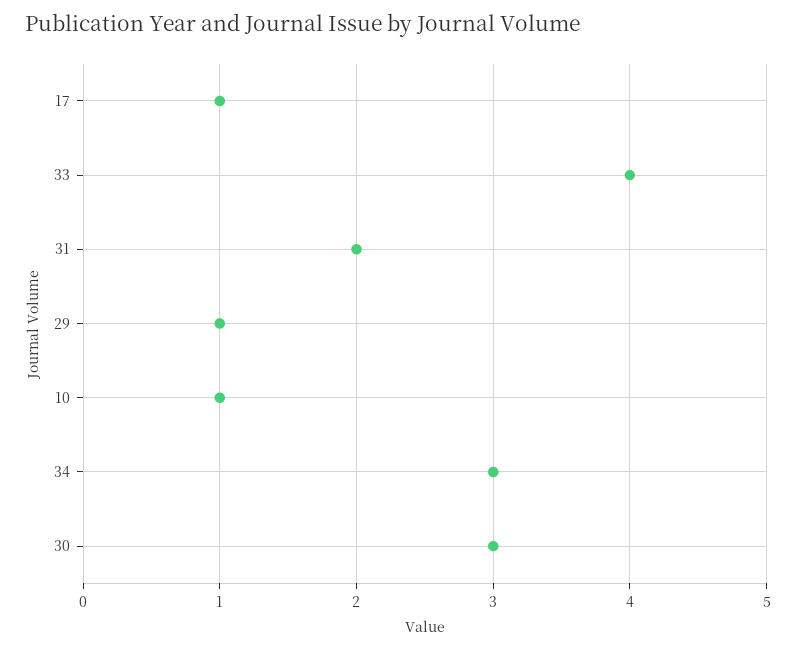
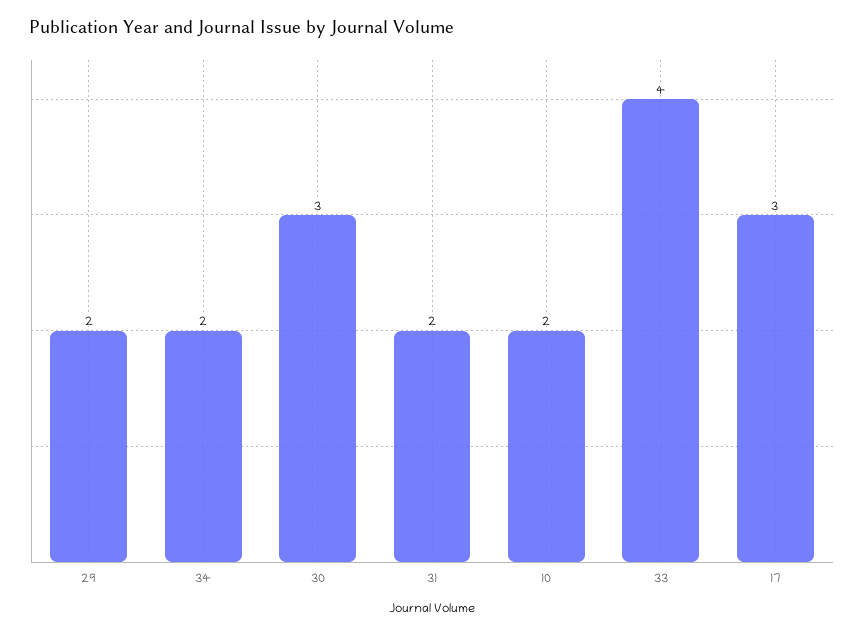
  {
-   "17": 1,
+   "17": 3,
    "33": 4,
    "31": 2,
-   "29": 1,
+   "29": 2,
-   "10": 1,
+   "10": 2,
-   "34": 3,
+   "34": 2,
    "30": 3
  }

